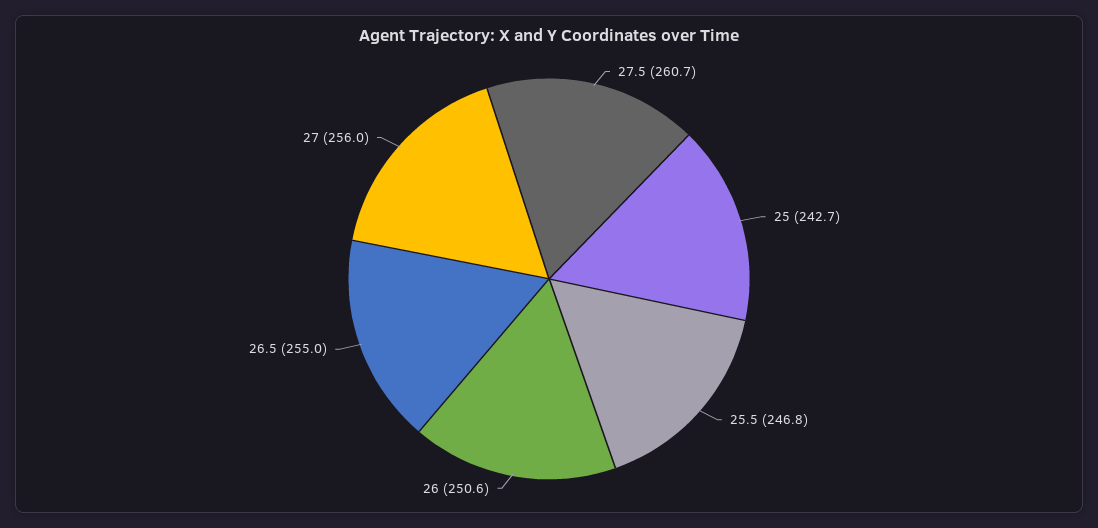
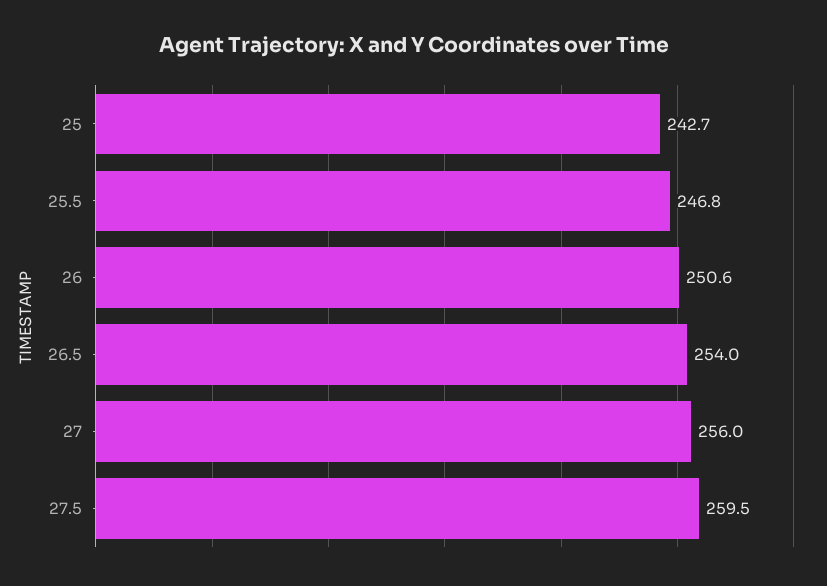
  {
-   "27.5": 260.7,
+   "27.5": 259.5,
    "25": 242.7,
    "25.5": 246.8,
    "26": 250.6,
-   "26.5": 255,
+   "26.5": 254,
    "27": 256
  }

